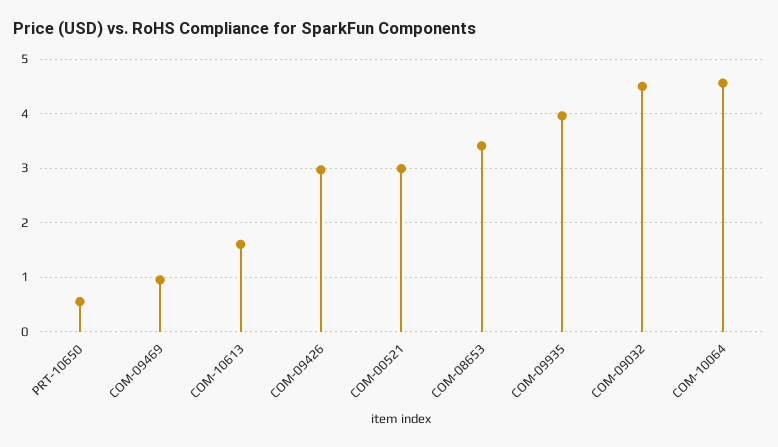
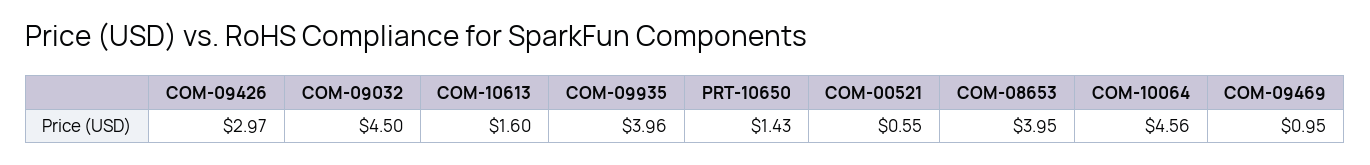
  {
-   "PRT-10650": 0.6,
+   "PRT-10650": 1.43,
    "COM-09469": 0.95,
    "COM-10613": 1.6,
    "COM-09426": 2.97,
-   "COM-00521": 3,
+   "COM-00521": 0.55,
-   "COM-08653": 3.4,
+   "COM-08653": 3.95,
    "COM-09935": 3.96,
    "COM-09032": 4.5,
    "COM-10064": 4.56
  }

